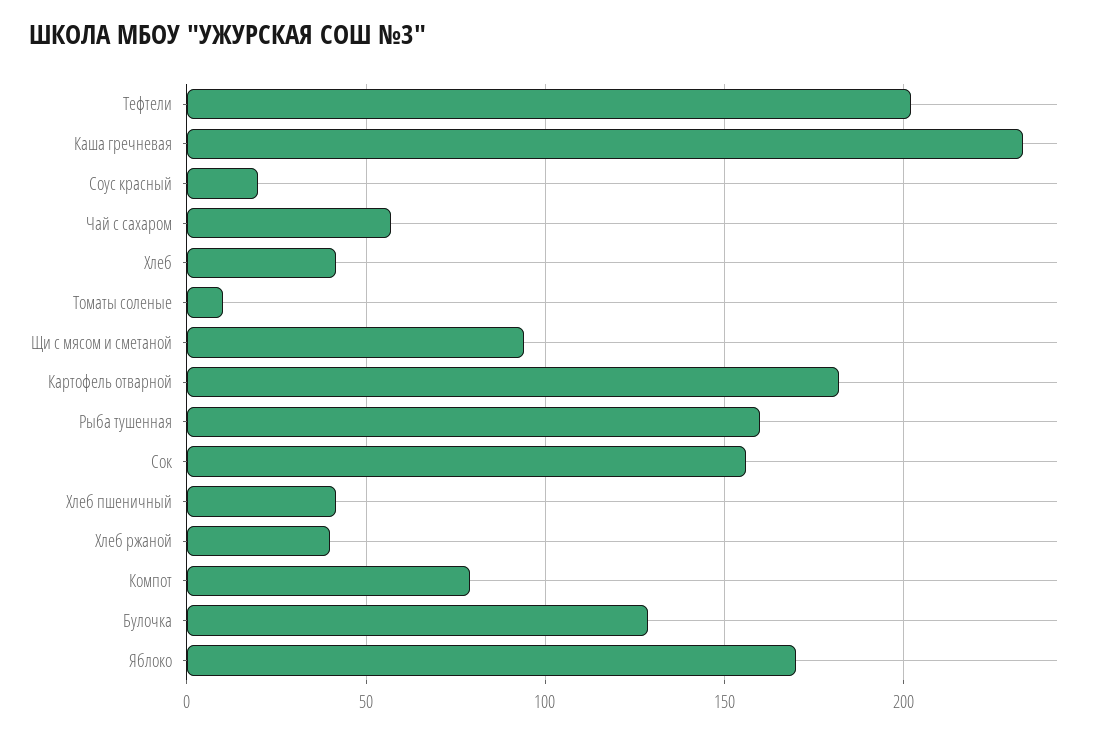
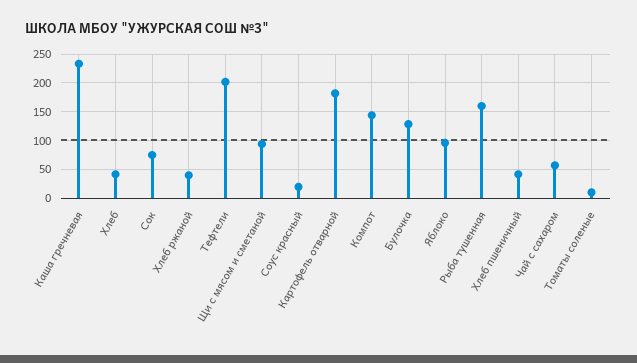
  {
    "Тефтели": 200,
    "Каша гречневая": 235,
    "Соус красный": 20,
    "Чай с сахаром": 55,
    "Хлеб": 40,
    "Томаты соленые": 10,
    "Щи с мясом и сметаной": 95,
    "Картофель отварной": 180,
    "Рыба тушенная": 160,
-   "Сок": 155,
+   "Сок": 75,
    "Хлеб пшеничный": 40,
    "Хлеб ржаной": 40,
-   "Компот": 80,
+   "Компот": 150,
    "Булочка": 130,
-   "Яблоко": 170
+   "Яблоко": 100
  }

